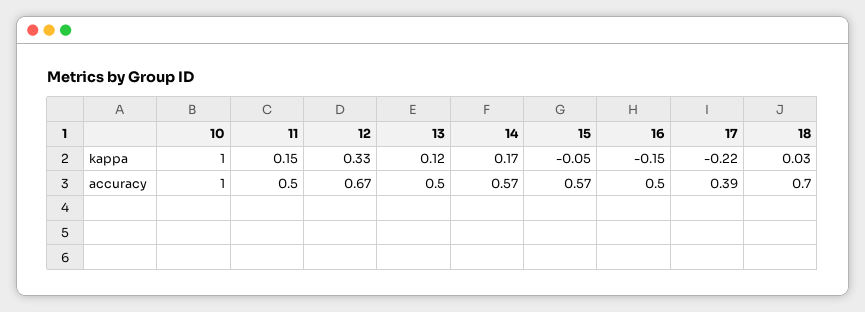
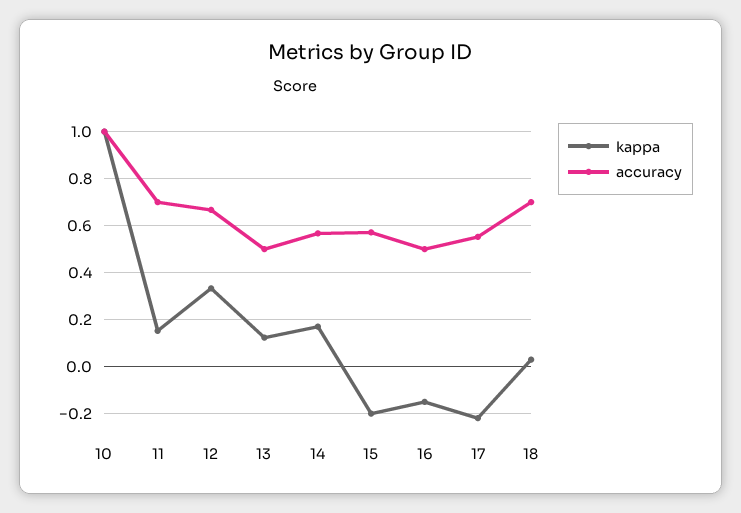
  {
    "kappa": {
      "10": 1,
      "11": 0.15,
      "12": 0.33,
      "13": 0.12,
      "14": 0.17,
-     "15": -0.05,
+     "15": -0.2,
      "16": -0.15,
      "17": -0.22,
      "18": 0.03
    },
    "accuracy": {
      "10": 1,
-     "11": 0.5,
+     "11": 0.7,
      "12": 0.67,
      "13": 0.5,
      "14": 0.57,
      "15": 0.57,
      "16": 0.5,
-     "17": 0.39,
+     "17": 0.55,
      "18": 0.7
    }
  }

